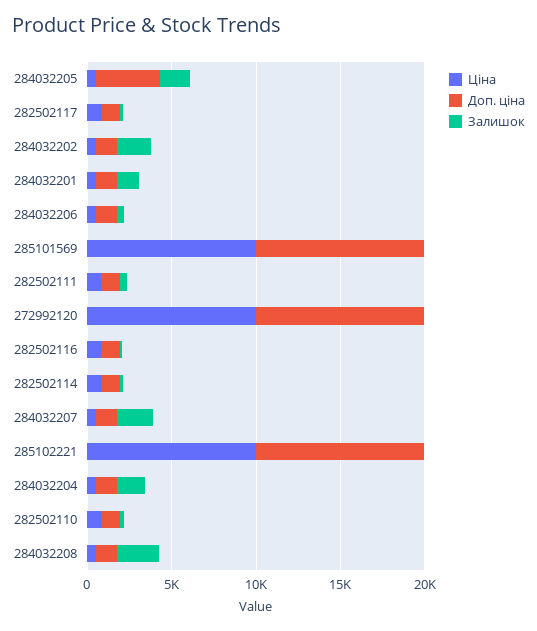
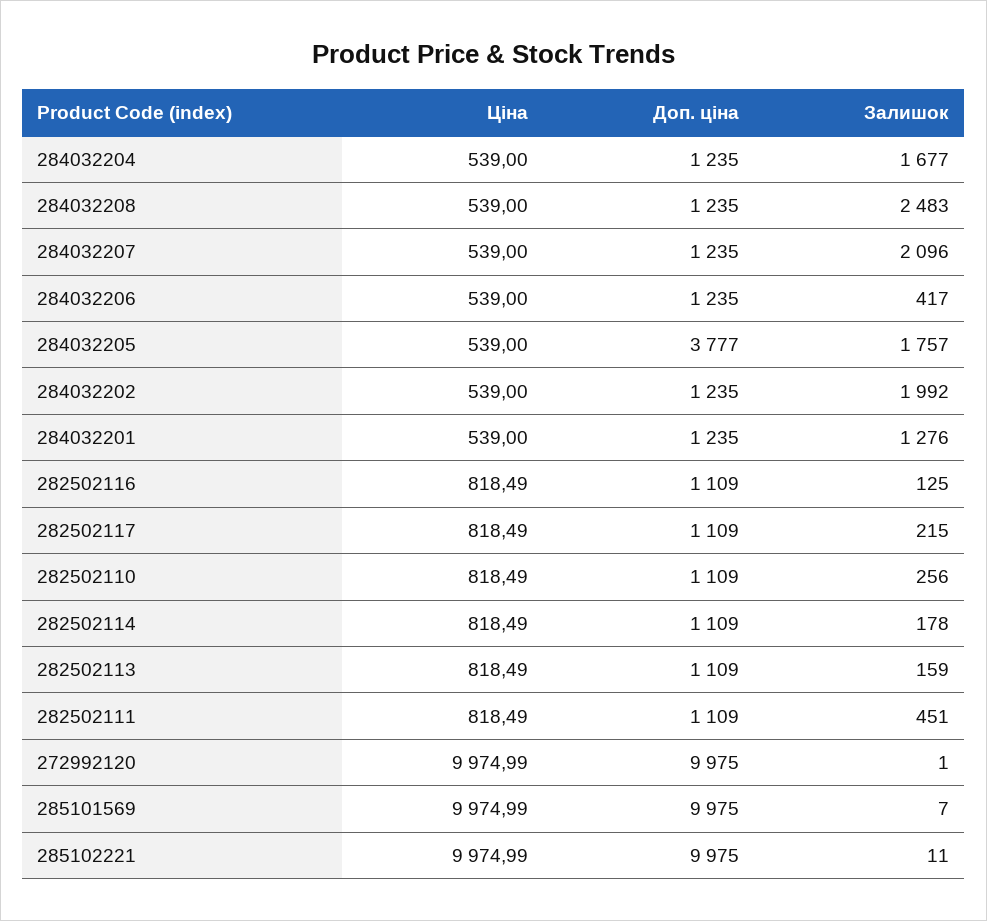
  {
    "Ціна": {
      "284032205": 539,
      "282502117": 818.49,
      "284032202": 539,
      "284032201": 539,
      "284032206": 539,
      "285101569": 9974.99,
      "282502111": 818.49,
      "272992120": 9974.99,
      "282502116": 818.49,
      "282502114": 818.49,
      "284032207": 539,
      "285102221": 9974.99,
      "284032204": 539,
      "282502110": 818.49,
-     "284032208": 539
+     "284032208": 539,
+     "282502113": 818.49
    },
    "Доп. ціна": {
      "284032205": 3777,
      "282502117": 1109,
      "284032202": 1235,
      "284032201": 1235,
      "284032206": 1235,
      "285101569": 9975,
      "282502111": 1109,
      "272992120": 9975,
      "282502116": 1109,
      "282502114": 1109,
      "284032207": 1235,
      "285102221": 9975,
      "284032204": 1235,
      "282502110": 1109,
-     "284032208": 1235
+     "284032208": 1235,
+     "282502113": 1109
    },
    "Залишок": {
      "284032205": 1757,
      "282502117": 215,
      "284032202": 1992,
      "284032201": 1276,
      "284032206": 417,
      "285101569": 7,
      "282502111": 451,
      "272992120": 1,
      "282502116": 125,
      "282502114": 178,
      "284032207": 2096,
      "285102221": 11,
      "284032204": 1677,
      "282502110": 256,
-     "284032208": 2483
+     "284032208": 2483,
+     "282502113": 159
    }
  }

